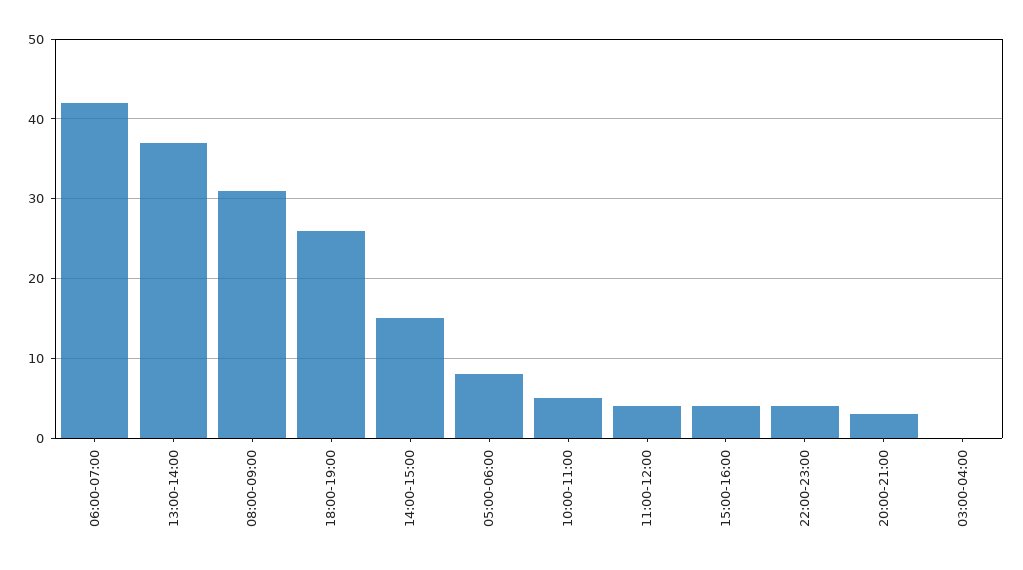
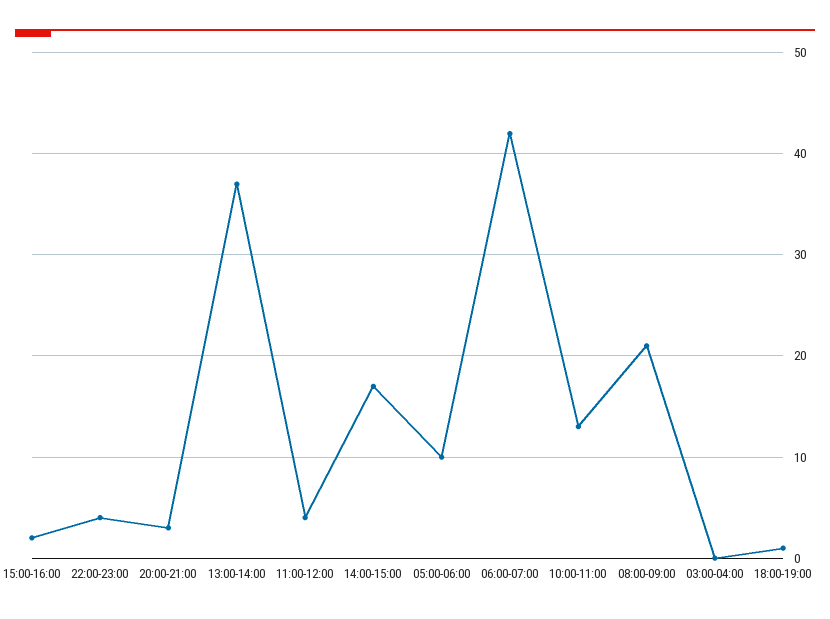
  {
    "06:00-07:00": 42,
    "13:00-14:00": 37,
-   "08:00-09:00": 31,
+   "08:00-09:00": 21,
-   "18:00-19:00": 26,
+   "18:00-19:00": 1,
-   "14:00-15:00": 15,
+   "14:00-15:00": 17,
-   "05:00-06:00": 8,
+   "05:00-06:00": 10,
-   "10:00-11:00": 5,
+   "10:00-11:00": 13,
    "11:00-12:00": 4,
-   "15:00-16:00": 4,
+   "15:00-16:00": 2,
    "22:00-23:00": 4,
    "20:00-21:00": 3,
    "03:00-04:00": 0
  }

